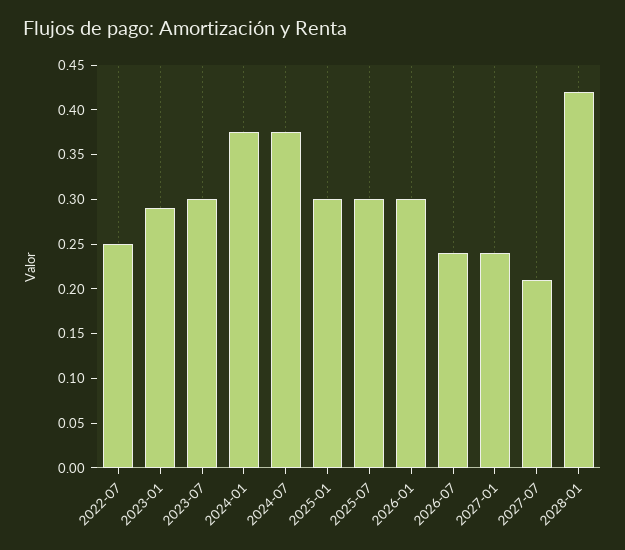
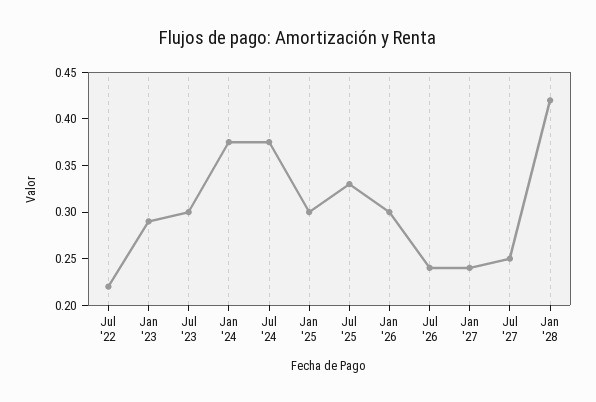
  {
-   "2022-07": 0.25,
+   "2022-07": 0.22,
    "2023-01": 0.29,
    "2023-07": 0.3,
    "2024-01": 0.38,
    "2024-07": 0.38,
    "2025-01": 0.3,
-   "2025-07": 0.3,
+   "2025-07": 0.33,
    "2026-01": 0.3,
    "2026-07": 0.24,
    "2027-01": 0.24,
-   "2027-07": 0.21,
+   "2027-07": 0.25,
    "2028-01": 0.42
  }

